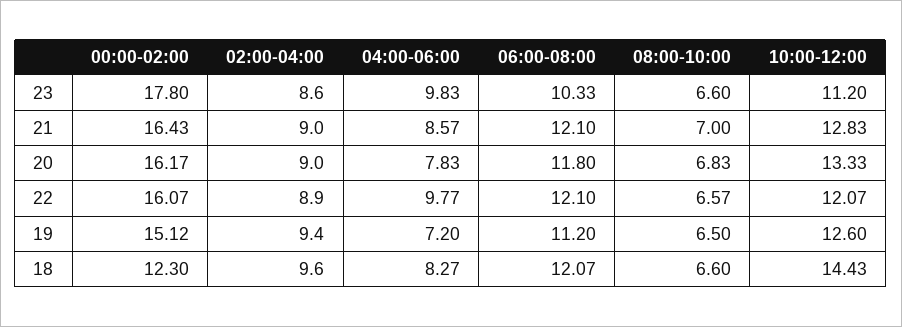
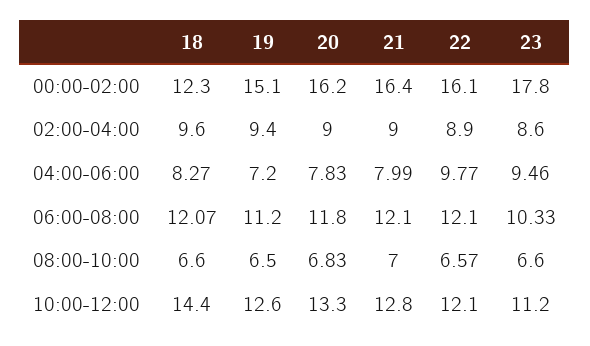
  {
    "00:00-02:00": {
      "23": 17.8,
      "21": 16.43,
      "20": 16.17,
      "22": 16.07,
      "19": 15.12,
      "18": 12.3
    },
    "02:00-04:00": {
      "23": 8.6,
      "21": 9,
      "20": 9,
      "22": 8.9,
      "19": 9.4,
      "18": 9.6
    },
    "04:00-06:00": {
-     "23": 9.83,
+     "23": 9.46,
-     "21": 8.57,
+     "21": 7.99,
      "20": 7.83,
      "22": 9.77,
      "19": 7.2,
      "18": 8.27
    },
    "06:00-08:00": {
      "23": 10.33,
      "21": 12.1,
      "20": 11.8,
      "22": 12.1,
      "19": 11.2,
      "18": 12.07
    },
    "08:00-10:00": {
      "23": 6.6,
      "21": 7,
      "20": 6.83,
      "22": 6.57,
      "19": 6.5,
      "18": 6.6
    },
    "10:00-12:00": {
      "23": 11.2,
      "21": 12.83,
      "20": 13.33,
      "22": 12.07,
      "19": 12.6,
      "18": 14.43
    }
  }

